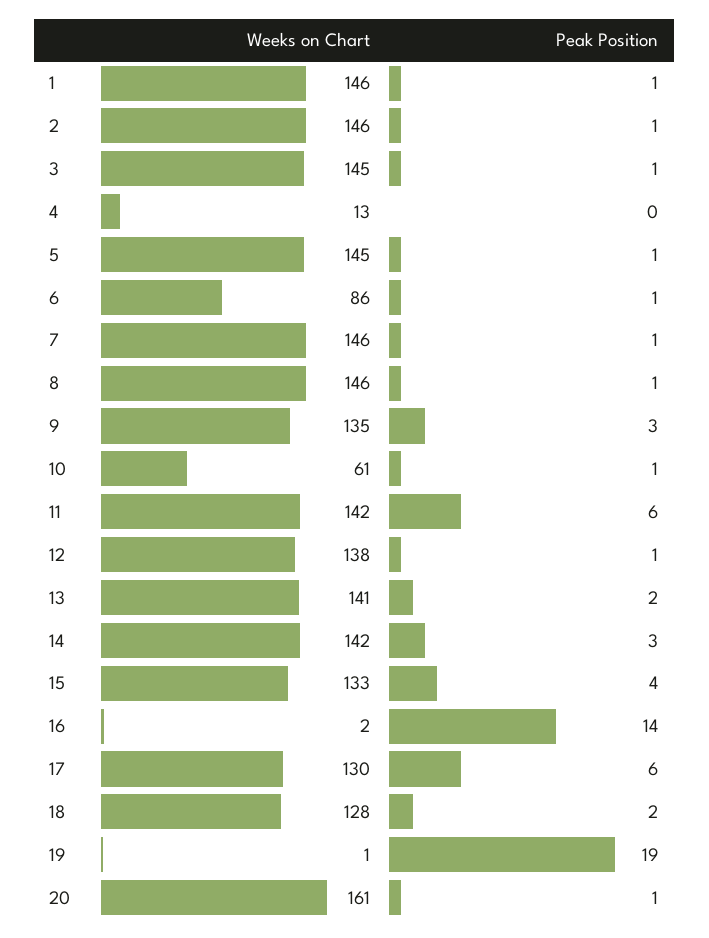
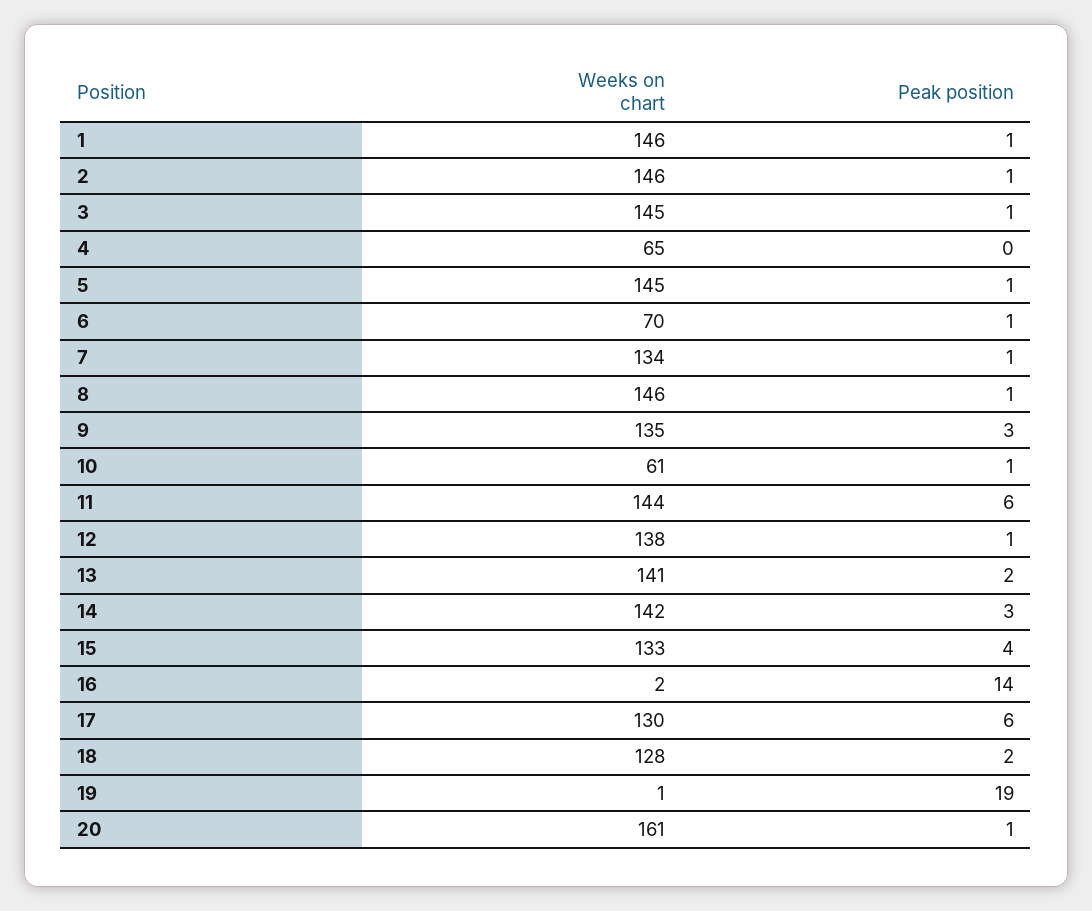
  {
    "Weeks on Chart": {
      "1": 146,
      "2": 146,
      "3": 145,
-     "4": 13,
+     "4": 65,
      "5": 145,
-     "6": 86,
+     "6": 70,
-     "7": 146,
+     "7": 134,
      "8": 146,
      "9": 135,
      "10": 61,
-     "11": 142,
+     "11": 144,
      "12": 138,
      "13": 141,
      "14": 142,
      "15": 133,
      "16": 2,
      "17": 130,
      "18": 128,
      "19": 1,
      "20": 161
    },
    "Peak Position": {
      "1": 1,
      "2": 1,
      "3": 1,
      "4": 0,
      "5": 1,
      "6": 1,
      "7": 1,
      "8": 1,
      "9": 3,
      "10": 1,
      "11": 6,
      "12": 1,
      "13": 2,
      "14": 3,
      "15": 4,
      "16": 14,
      "17": 6,
      "18": 2,
      "19": 19,
      "20": 1
    }
  }

